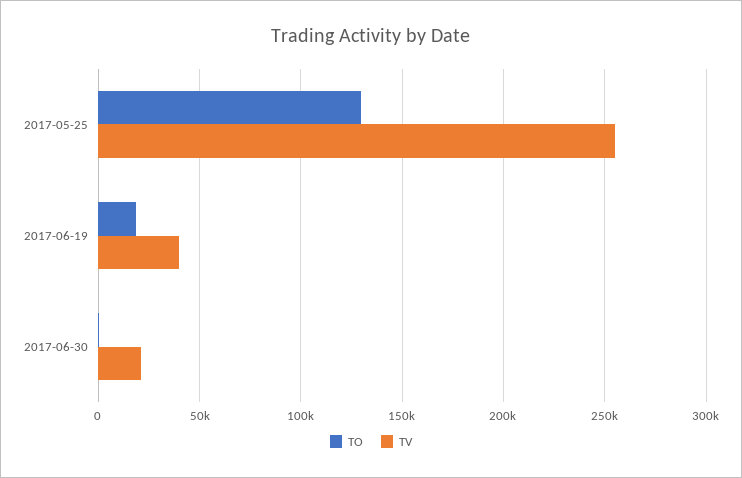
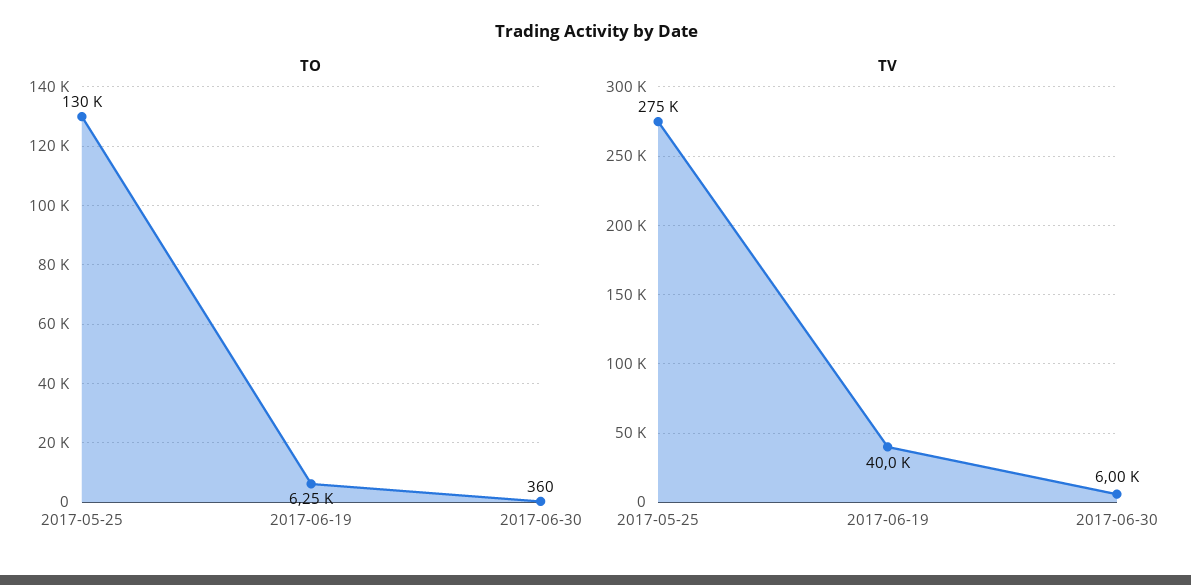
  {
    "TO": {
      "2017-05-25": 130000,
-     "2017-06-19": 20000,
+     "2017-06-19": 6250,
      "2017-06-30": 360
    },
    "TV": {
-     "2017-05-25": 255000,
+     "2017-05-25": 275000,
      "2017-06-19": 40000,
-     "2017-06-30": 20000
+     "2017-06-30": 6000
    }
  }

